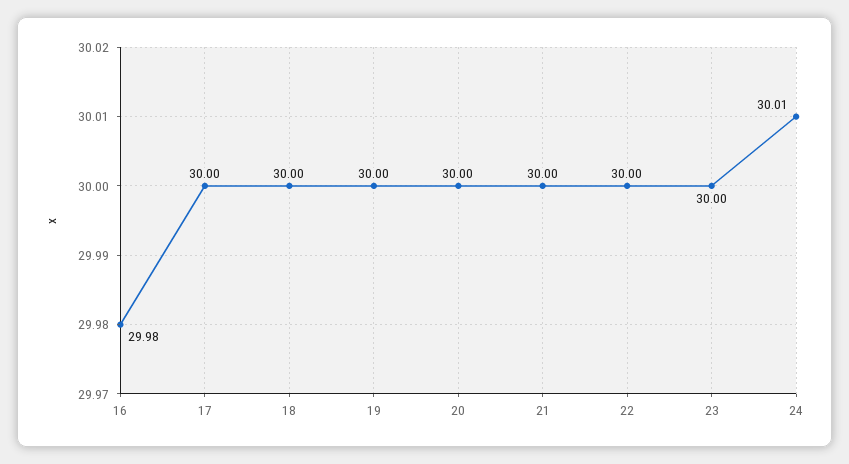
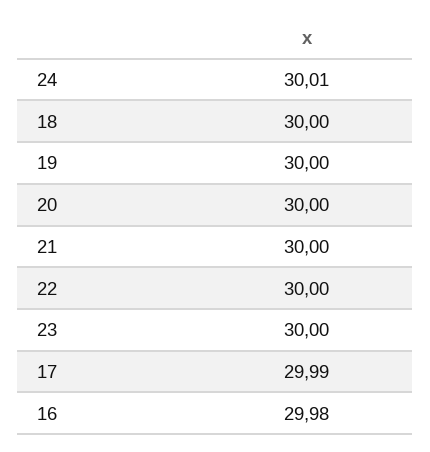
  {
    "16": 29.98,
-   "17": 30,
+   "17": 29.99,
    "18": 30,
    "19": 30,
    "20": 30,
    "21": 30,
    "22": 30,
    "23": 30,
    "24": 30.01
  }

